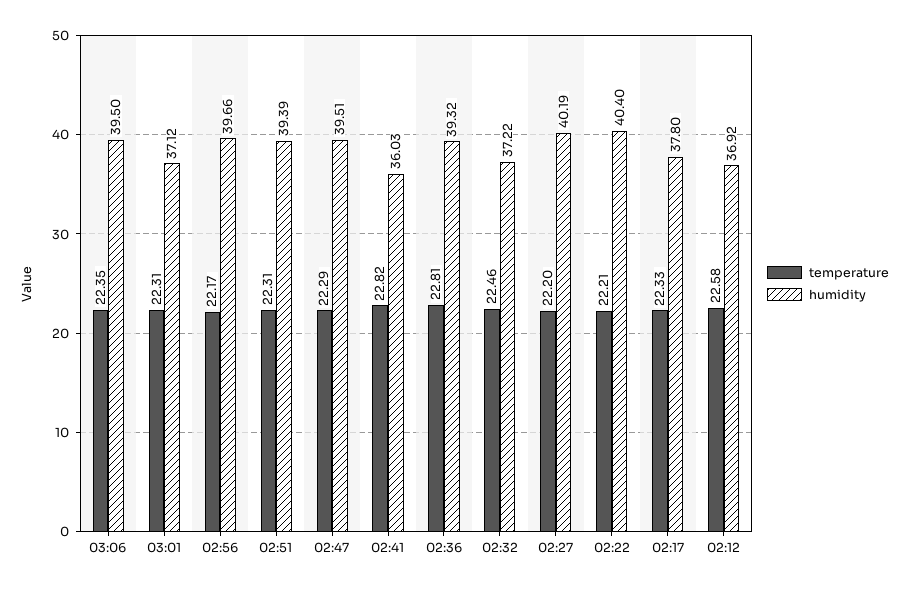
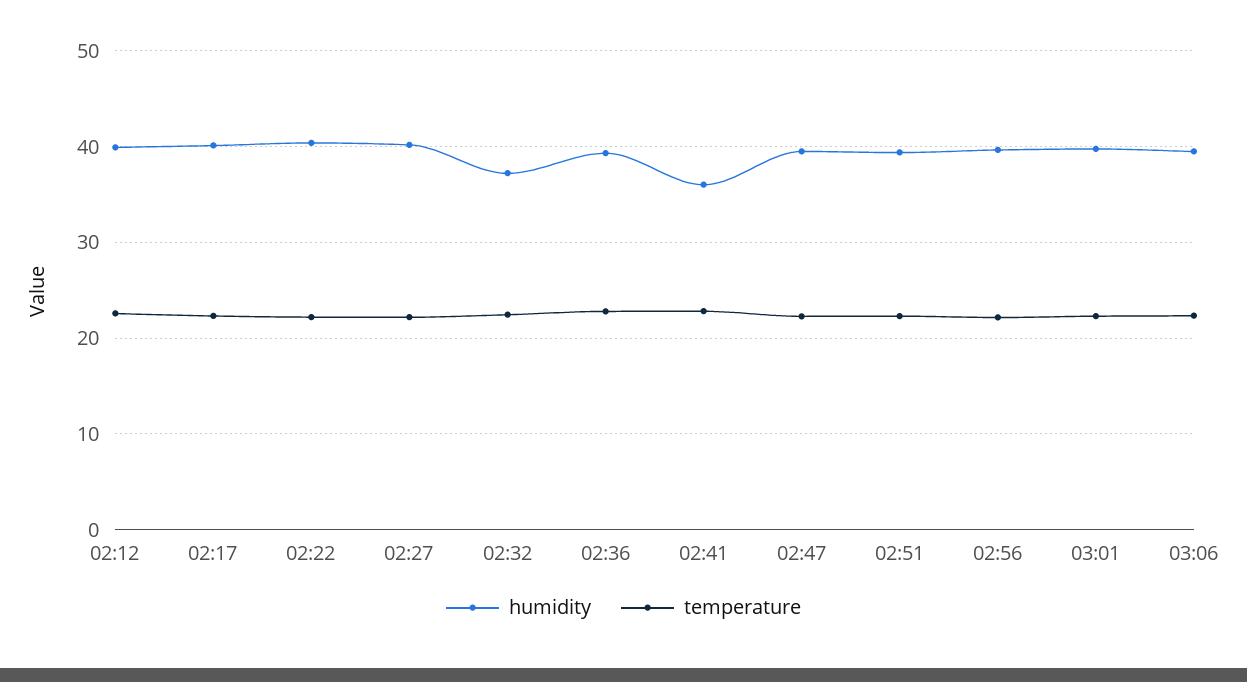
  {
    "temperature": {
      "03:06": 22.35,
      "03:01": 22.31,
      "02:56": 22.17,
      "02:51": 22.31,
      "02:47": 22.29,
      "02:41": 22.82,
      "02:36": 22.81,
      "02:32": 22.46,
      "02:27": 22.2,
      "02:22": 22.21,
      "02:17": 22.33,
      "02:12": 22.58
    },
    "humidity": {
      "03:06": 39.5,
-     "03:01": 37.12,
+     "03:01": 40,
      "02:56": 39.66,
      "02:51": 39.39,
      "02:47": 39.51,
      "02:41": 36.03,
      "02:36": 39.32,
      "02:32": 37.22,
      "02:27": 40.19,
      "02:22": 40.4,
-     "02:17": 37.8,
+     "02:17": 40,
-     "02:12": 36.92
+     "02:12": 40
    }
  }

